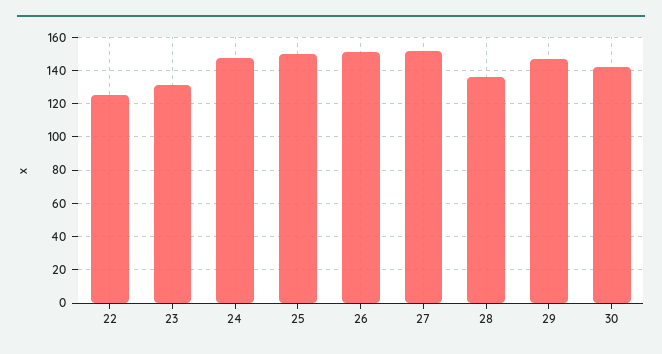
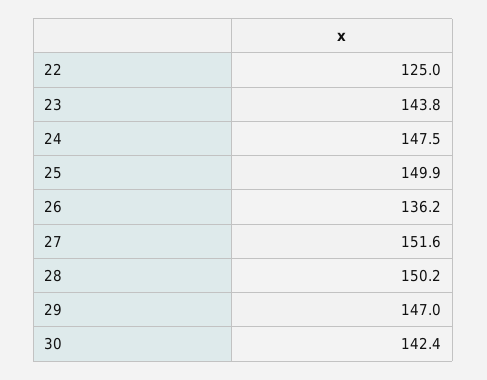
  {
    "22": 125,
-   "23": 130,
+   "23": 143.8,
    "24": 147.5,
    "25": 149.9,
-   "26": 150,
+   "26": 136.2,
    "27": 151.6,
-   "28": 135,
+   "28": 150.2,
    "29": 147,
    "30": 142.4
  }

